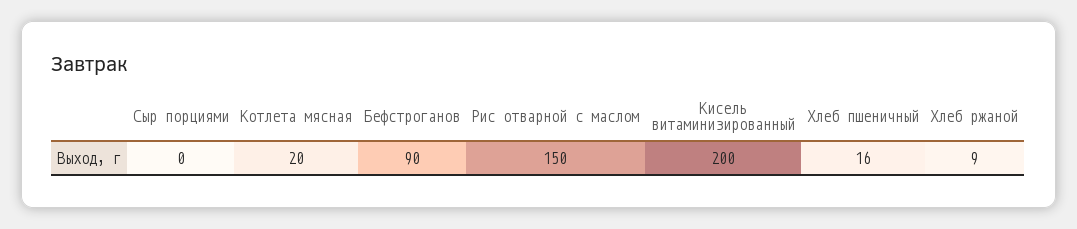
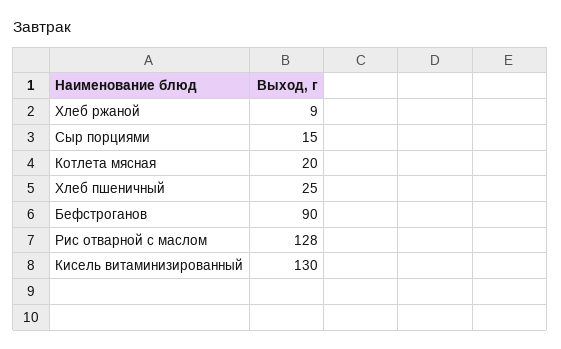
  {
-   "Сыр порциями": 0,
+   "Сыр порциями": 15,
    "Котлета мясная": 20,
    "Бефстроганов": 90,
-   "Рис отварной с маслом": 150,
+   "Рис отварной с маслом": 128,
-   "Кисель витаминизированный": 200,
+   "Кисель витаминизированный": 130,
-   "Хлеб пшеничный": 16,
+   "Хлеб пшеничный": 25,
    "Хлеб ржаной": 9
  }

